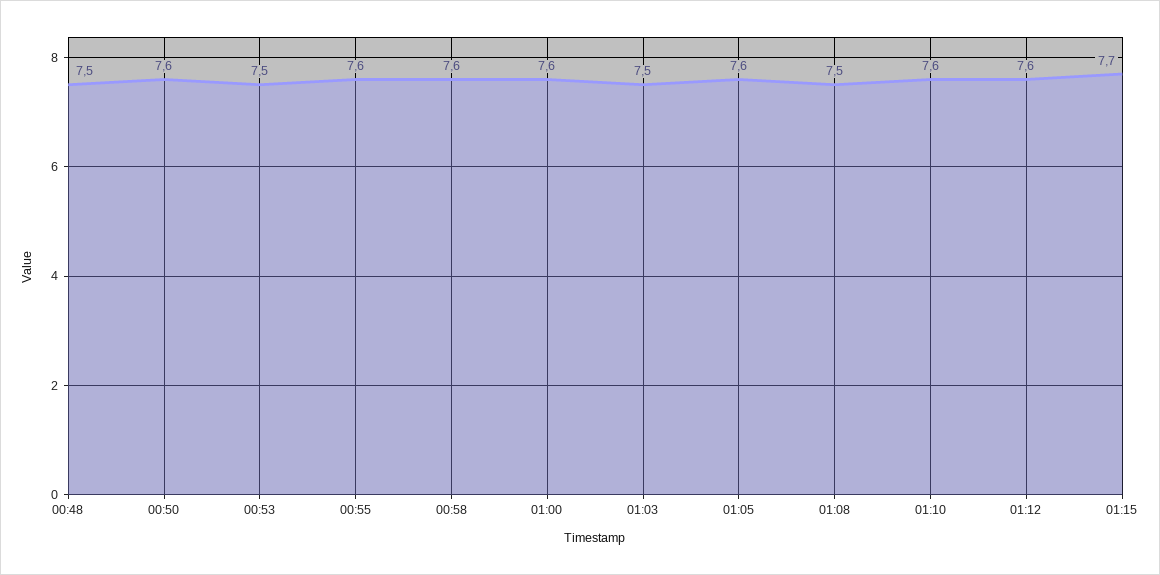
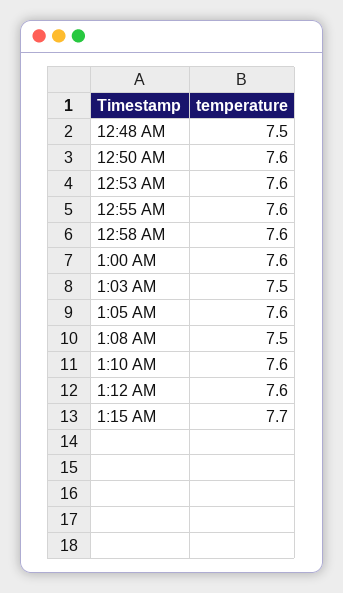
  {
    "00:48": 7.5,
    "00:50": 7.6,
-   "00:53": 7.5,
+   "00:53": 7.6,
    "00:55": 7.6,
    "00:58": 7.6,
    "01:00": 7.6,
    "01:03": 7.5,
    "01:05": 7.6,
    "01:08": 7.5,
    "01:10": 7.6,
    "01:12": 7.6,
    "01:15": 7.7
  }

